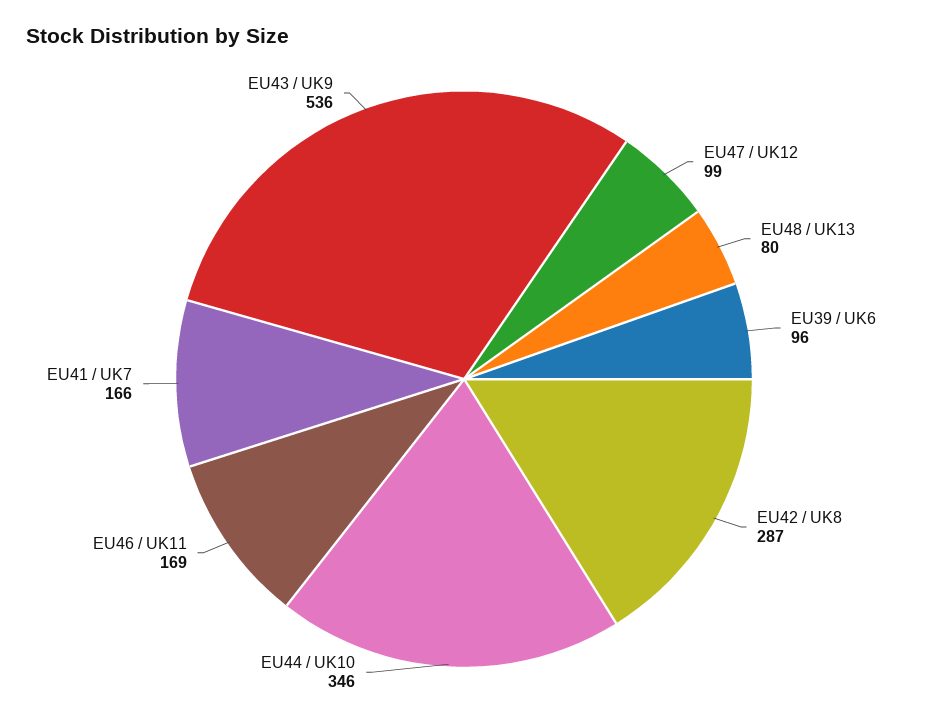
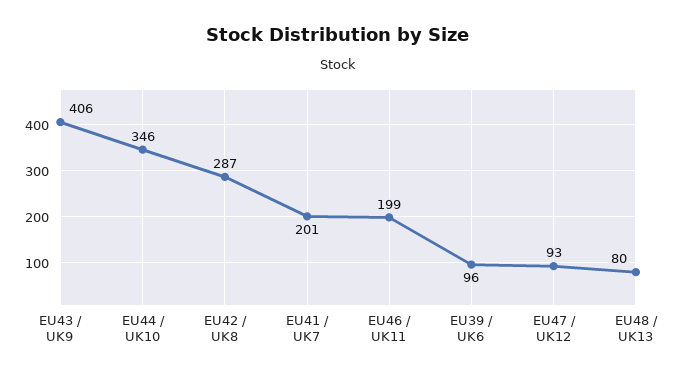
  {
-   "EU47 / UK12": 99,
+   "EU47 / UK12": 93,
    "EU48 / UK13": 80,
    "EU39 / UK6": 96,
    "EU42 / UK8": 287,
    "EU44 / UK10": 346,
-   "EU46 / UK11": 169,
+   "EU46 / UK11": 199,
-   "EU41 / UK7": 166,
+   "EU41 / UK7": 201,
-   "EU43 / UK9": 536
+   "EU43 / UK9": 406
  }

